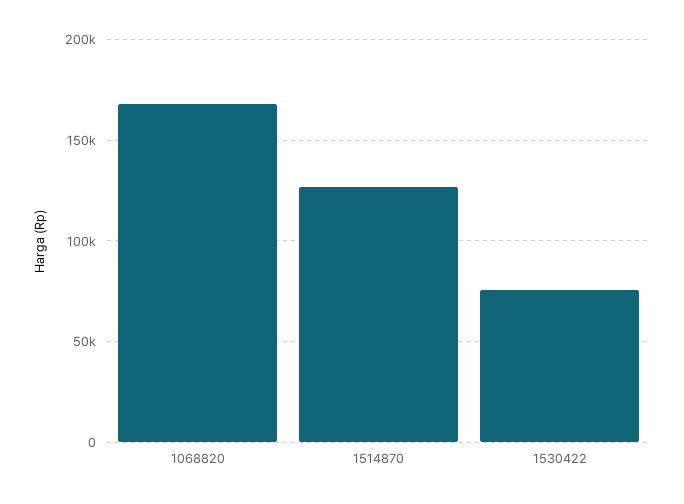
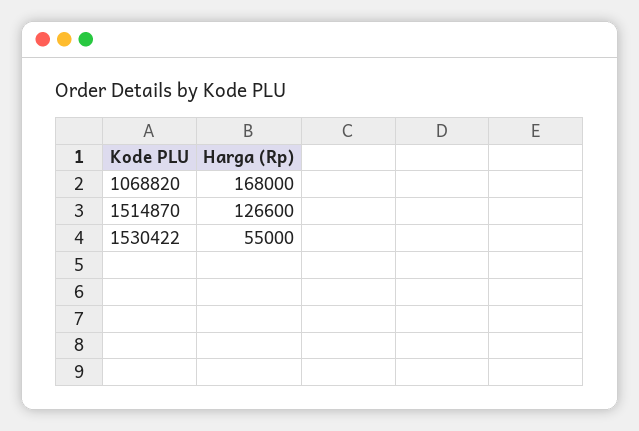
  {
    "1068820": 168000,
    "1514870": 126600,
-   "1530422": 75000
+   "1530422": 55000
  }

